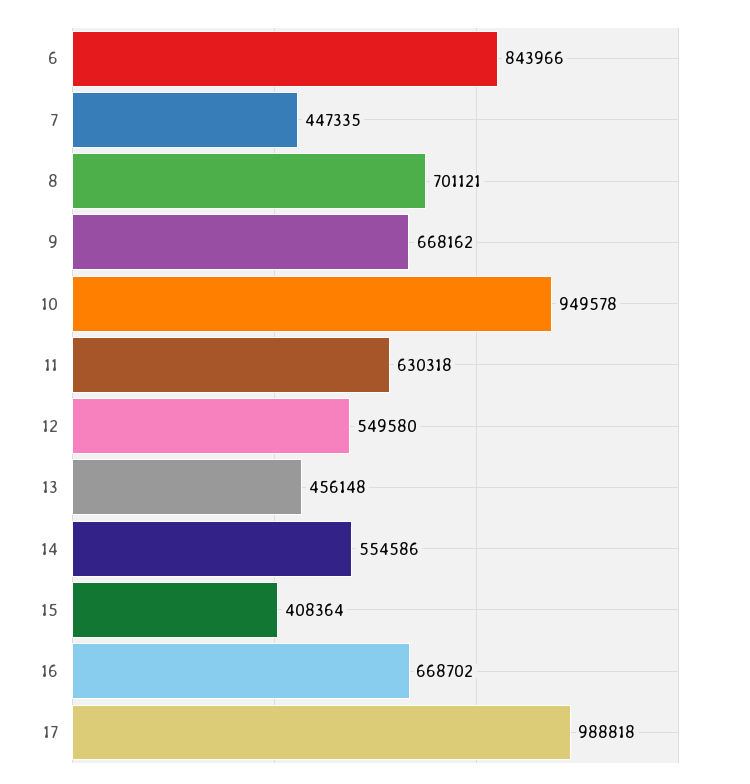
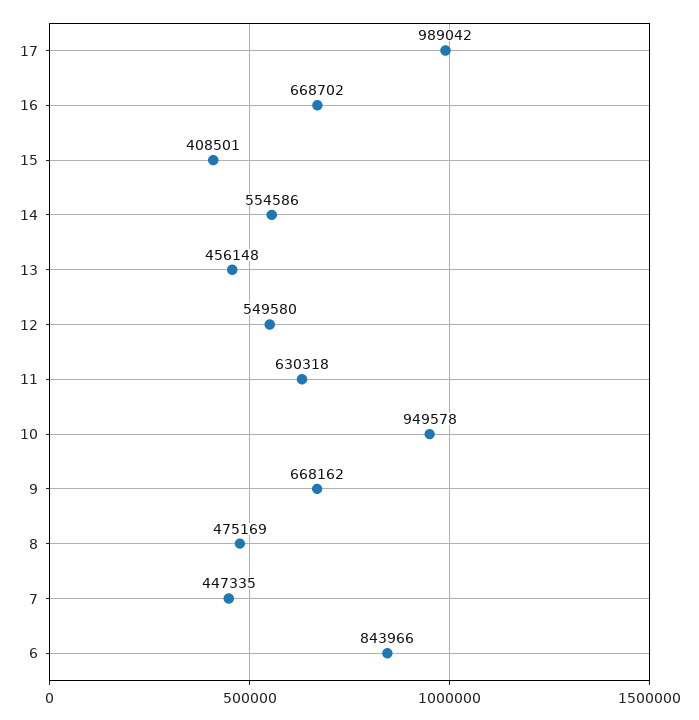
  {
    "6": 843966,
    "7": 447335,
-   "8": 701121,
+   "8": 475169,
    "9": 668162,
    "10": 949578,
    "11": 630318,
    "12": 549580,
    "13": 456148,
    "14": 554586,
-   "15": 408364,
+   "15": 408501,
    "16": 668702,
-   "17": 988818
+   "17": 989042
  }

